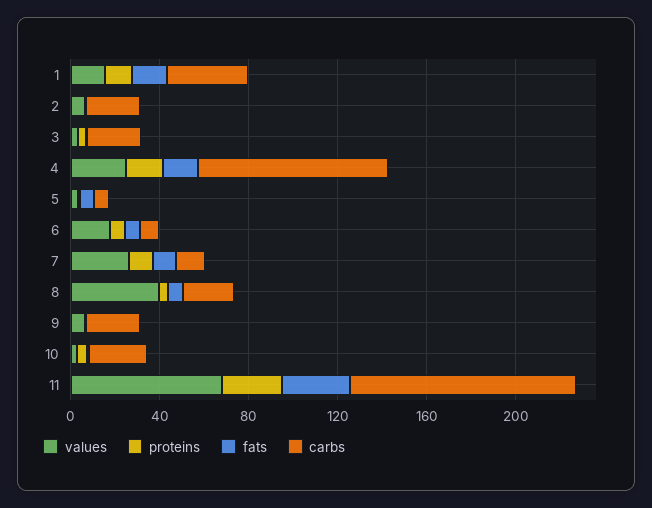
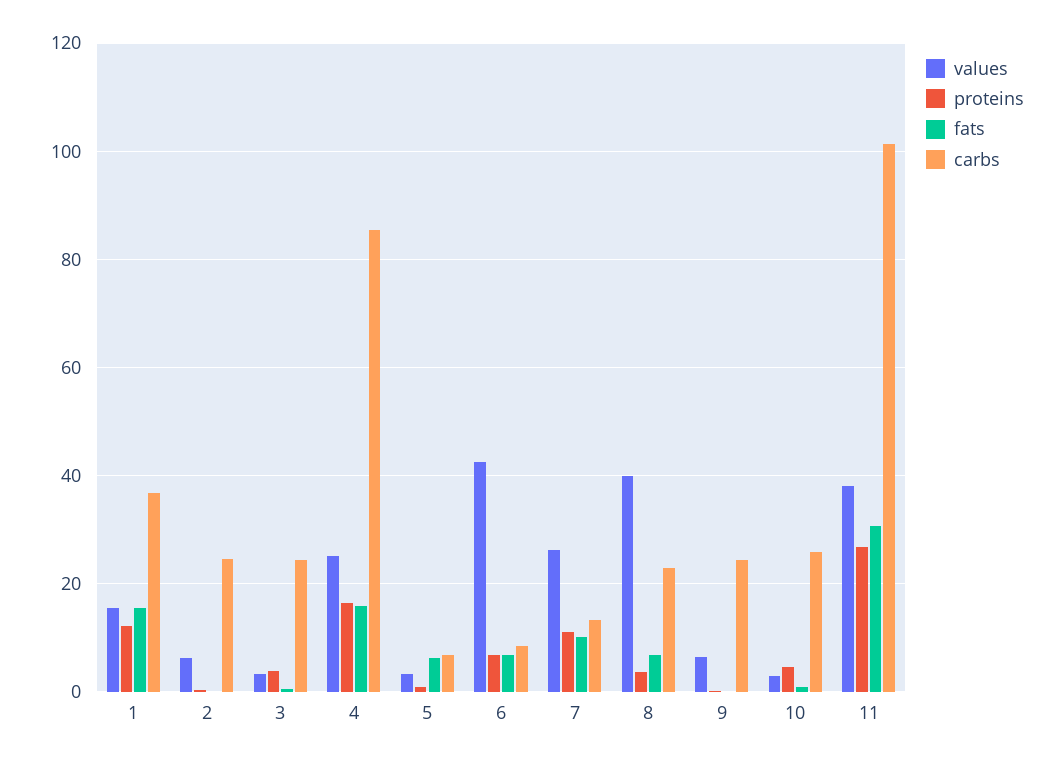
  {
    "values": {
      "1": 16,
      "2": 6,
      "3": 4,
      "4": 26,
      "5": 4,
-     "6": 20,
+     "6": 42,
      "7": 26,
      "8": 40,
      "9": 6,
      "10": 2,
-     "11": 70
+     "11": 38
    },
    "proteins": {
      "1": 12,
      "2": 0,
      "3": 4,
      "4": 16,
      "5": 0,
      "6": 6,
      "7": 10,
      "8": 4,
      "9": 0,
      "10": 4,
      "11": 26
    },
    "fats": {
      "1": 16,
      "2": 0,
      "3": 0,
      "4": 16,
      "5": 6,
      "6": 6,
      "7": 10,
      "8": 6,
      "9": 0,
      "10": 0,
      "11": 30
    },
    "carbs": {
      "1": 36,
      "2": 24,
      "3": 24,
      "4": 86,
      "5": 6,
      "6": 8,
      "7": 14,
      "8": 22,
      "9": 24,
      "10": 26,
      "11": 102
    }
  }

